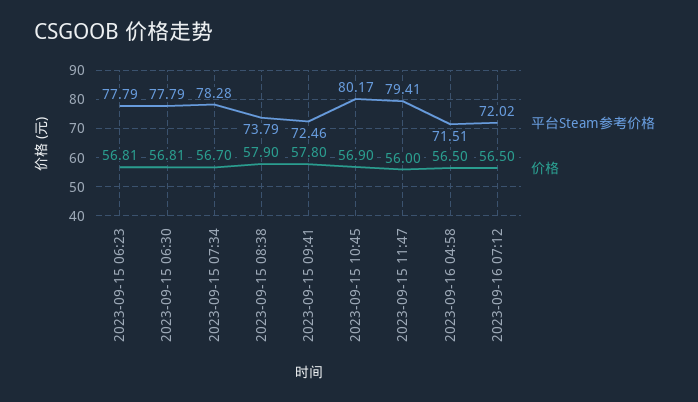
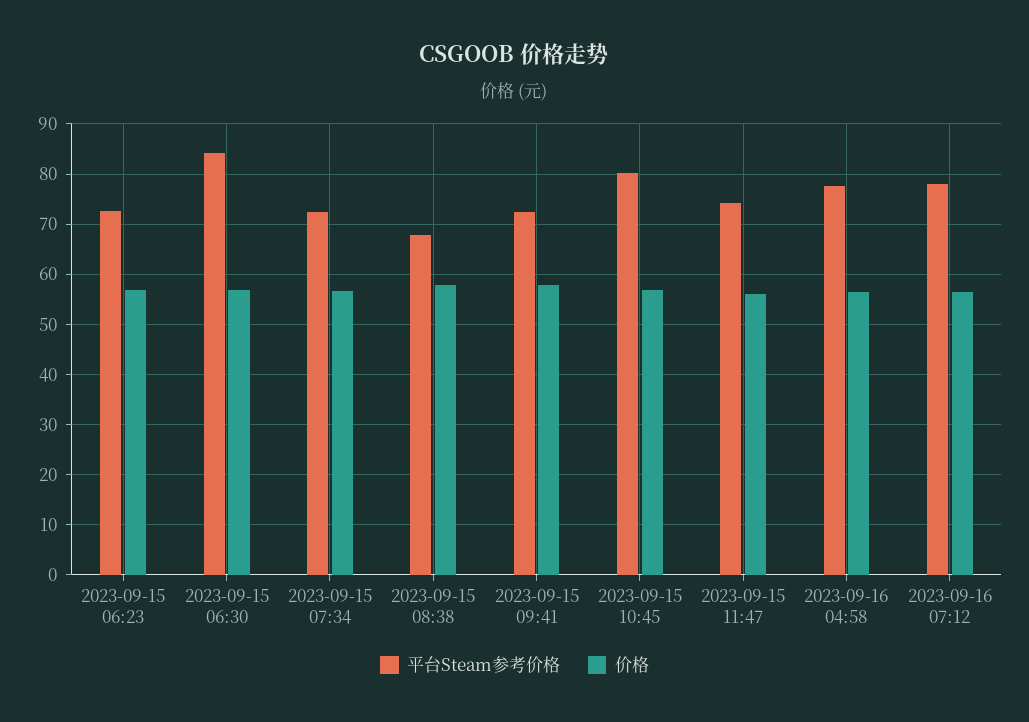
  {
    "平台Steam参考价格": {
-     "2023-09-15 06:23": 77.79,
+     "2023-09-15 06:23": 72,
-     "2023-09-15 06:30": 77.79,
+     "2023-09-15 06:30": 84,
-     "2023-09-15 07:34": 78.28,
+     "2023-09-15 07:34": 72,
-     "2023-09-15 08:38": 73.79,
+     "2023-09-15 08:38": 68,
      "2023-09-15 09:41": 72.46,
      "2023-09-15 10:45": 80.17,
-     "2023-09-15 11:47": 79.41,
+     "2023-09-15 11:47": 74,
-     "2023-09-16 04:58": 71.51,
+     "2023-09-16 04:58": 78,
-     "2023-09-16 07:12": 72.02
+     "2023-09-16 07:12": 78
    },
    "价格": {
      "2023-09-15 06:23": 56.81,
      "2023-09-15 06:30": 56.81,
      "2023-09-15 07:34": 56.7,
      "2023-09-15 08:38": 57.9,
      "2023-09-15 09:41": 57.8,
      "2023-09-15 10:45": 56.9,
      "2023-09-15 11:47": 56,
      "2023-09-16 04:58": 56.5,
      "2023-09-16 07:12": 56.5
    }
  }

